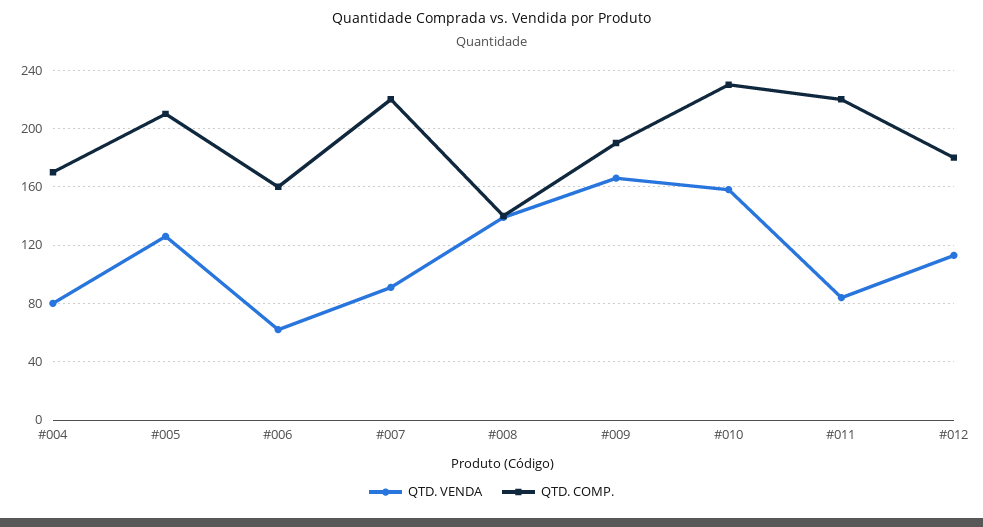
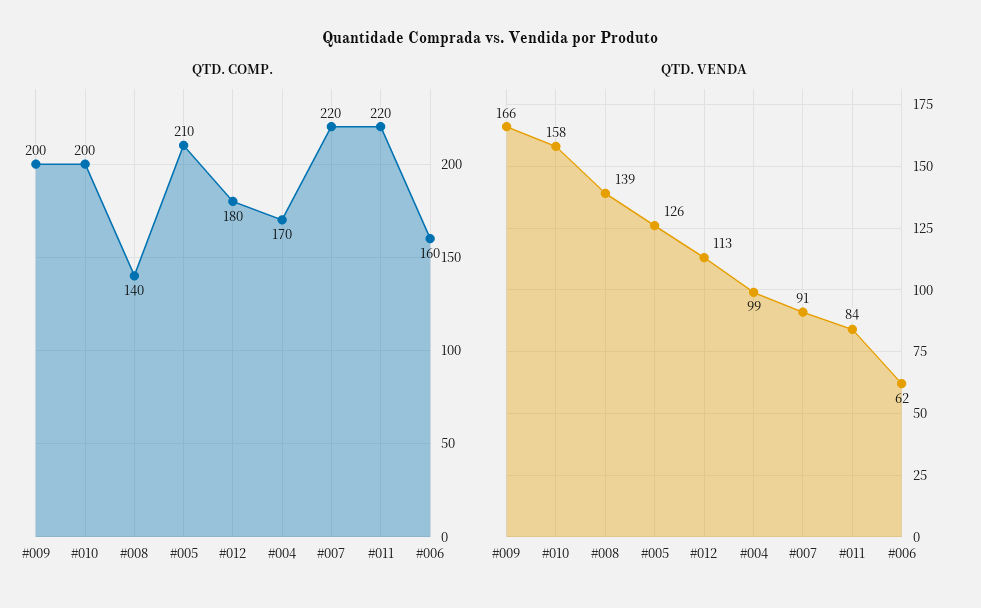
  {
    "QTD. VENDA": {
-     "#004": 80,
+     "#004": 99,
      "#005": 126,
      "#006": 62,
      "#007": 91,
      "#008": 139,
      "#009": 166,
      "#010": 158,
      "#011": 84,
      "#012": 113
    },
    "QTD. COMP.": {
      "#004": 170,
      "#005": 210,
      "#006": 160,
      "#007": 220,
      "#008": 140,
-     "#009": 190,
+     "#009": 200,
-     "#010": 230,
+     "#010": 200,
      "#011": 220,
      "#012": 180
    }
  }

